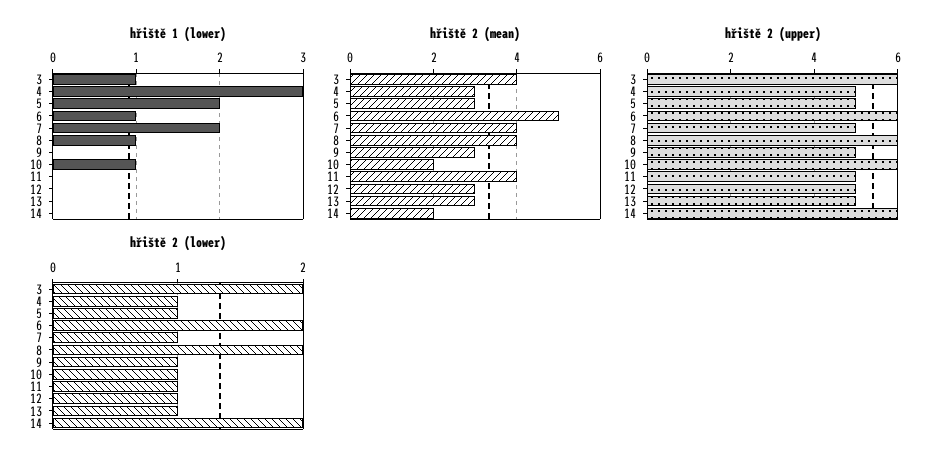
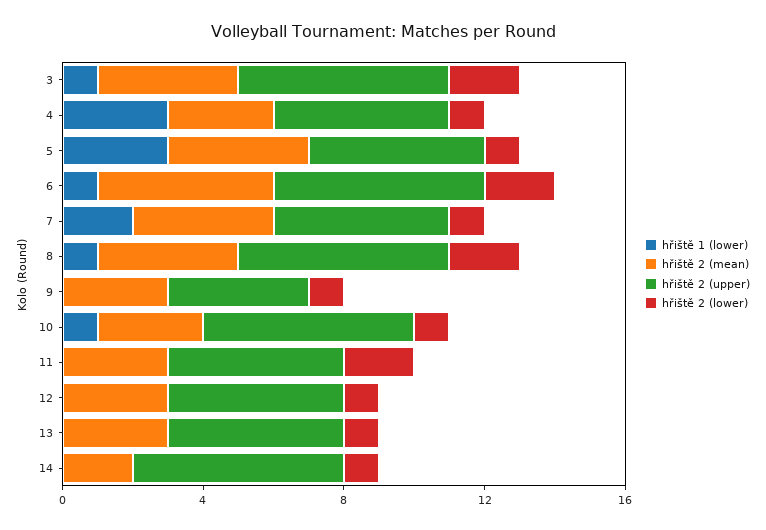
  {
    "hřiště 1 (lower)": {
      "3": 1,
      "4": 3,
-     "5": 2,
+     "5": 3,
      "6": 1,
      "7": 2,
      "8": 1,
      "9": 0,
      "10": 1,
      "11": 0,
      "12": 0,
      "13": 0,
      "14": 0
    },
    "hřiště 2 (mean)": {
      "3": 4,
      "4": 3,
-     "5": 3,
+     "5": 4,
      "6": 5,
      "7": 4,
      "8": 4,
      "9": 3,
-     "10": 2,
+     "10": 3,
-     "11": 4,
+     "11": 3,
      "12": 3,
      "13": 3,
      "14": 2
    },
    "hřiště 2 (upper)": {
      "3": 6,
      "4": 5,
      "5": 5,
      "6": 6,
      "7": 5,
      "8": 6,
-     "9": 5,
+     "9": 4,
      "10": 6,
      "11": 5,
      "12": 5,
      "13": 5,
      "14": 6
    },
    "hřiště 2 (lower)": {
      "3": 2,
      "4": 1,
      "5": 1,
      "6": 2,
      "7": 1,
      "8": 2,
      "9": 1,
      "10": 1,
-     "11": 1,
+     "11": 2,
      "12": 1,
      "13": 1,
-     "14": 2
+     "14": 1
    }
  }

